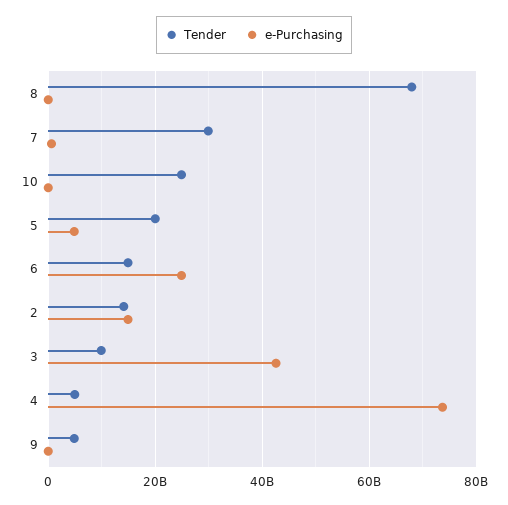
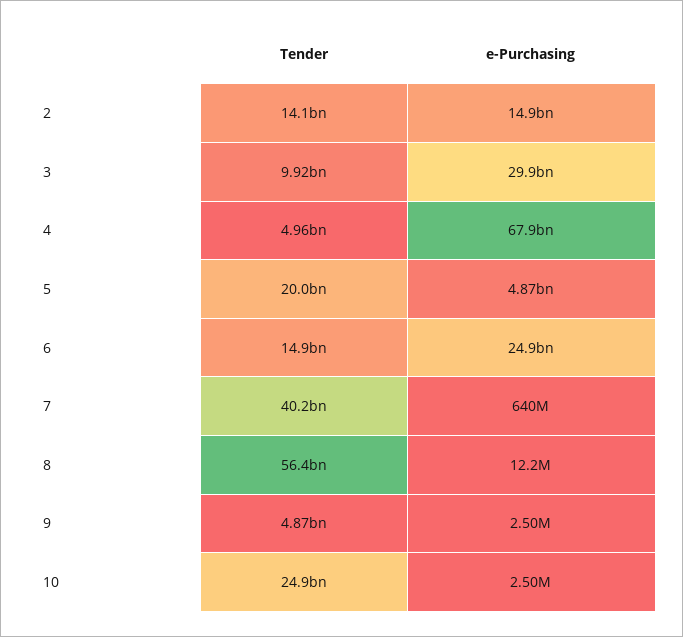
  {
    "Tender": {
-     "8": 68000000000,
+     "8": 56400000000,
-     "7": 30000000000,
+     "7": 40200000000,
      "10": 24900000000,
      "5": 20000000000,
      "6": 14900000000,
      "2": 14100000000,
      "3": 9920000000,
      "4": 4960000000,
      "9": 4870000000
    },
    "e-Purchasing": {
      "8": 12200000,
      "7": 640000000,
      "10": 2500000,
      "5": 4870000000,
      "6": 24900000000,
      "2": 14900000000,
-     "3": 42000000000,
+     "3": 29900000000,
-     "4": 74000000000,
+     "4": 67900000000,
      "9": 2500000
    }
  }

